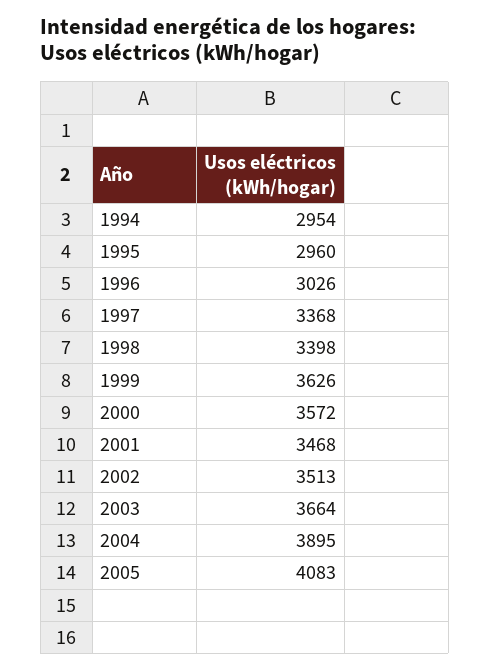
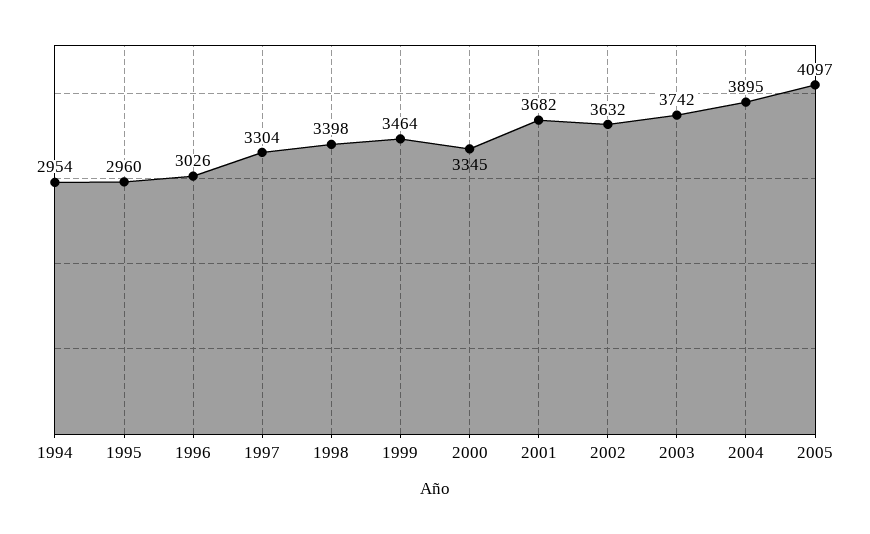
  {
    "1994": 2954,
    "1995": 2960,
    "1996": 3026,
-   "1997": 3368,
+   "1997": 3304,
    "1998": 3398,
-   "1999": 3626,
+   "1999": 3464,
-   "2000": 3572,
+   "2000": 3345,
-   "2001": 3468,
+   "2001": 3682,
-   "2002": 3513,
+   "2002": 3632,
-   "2003": 3664,
+   "2003": 3742,
    "2004": 3895,
-   "2005": 4083
+   "2005": 4097
  }

